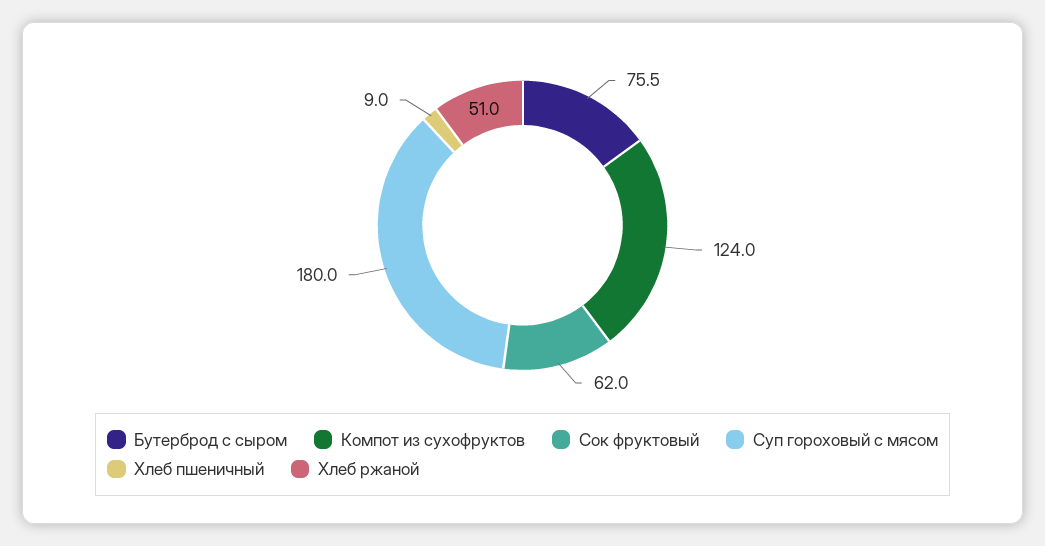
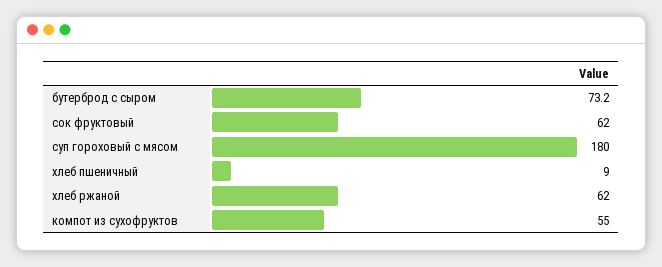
  {
-   "Бутерброд с сыром": 75.5,
+   "Бутерброд с сыром": 73.2,
-   "Компот из сухофруктов": 124,
+   "Компот из сухофруктов": 55,
    "Сок фруктовый": 62,
    "Суп гороховый с мясом": 180,
    "Хлеб пшеничный": 9,
-   "Хлеб ржаной": 51
+   "Хлеб ржаной": 62
  }

